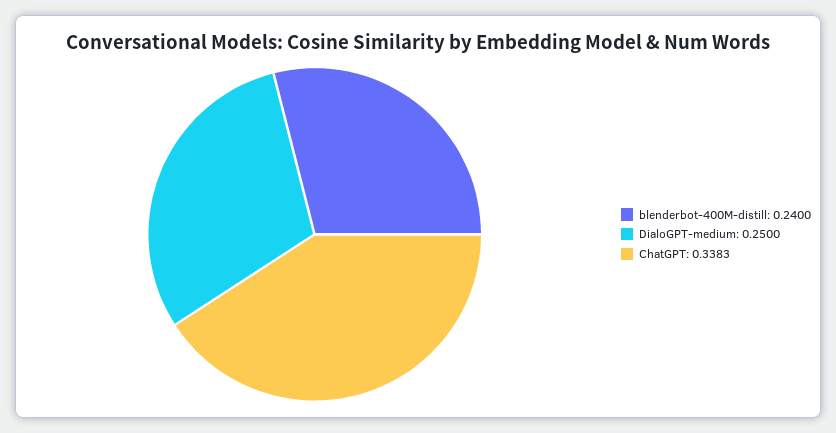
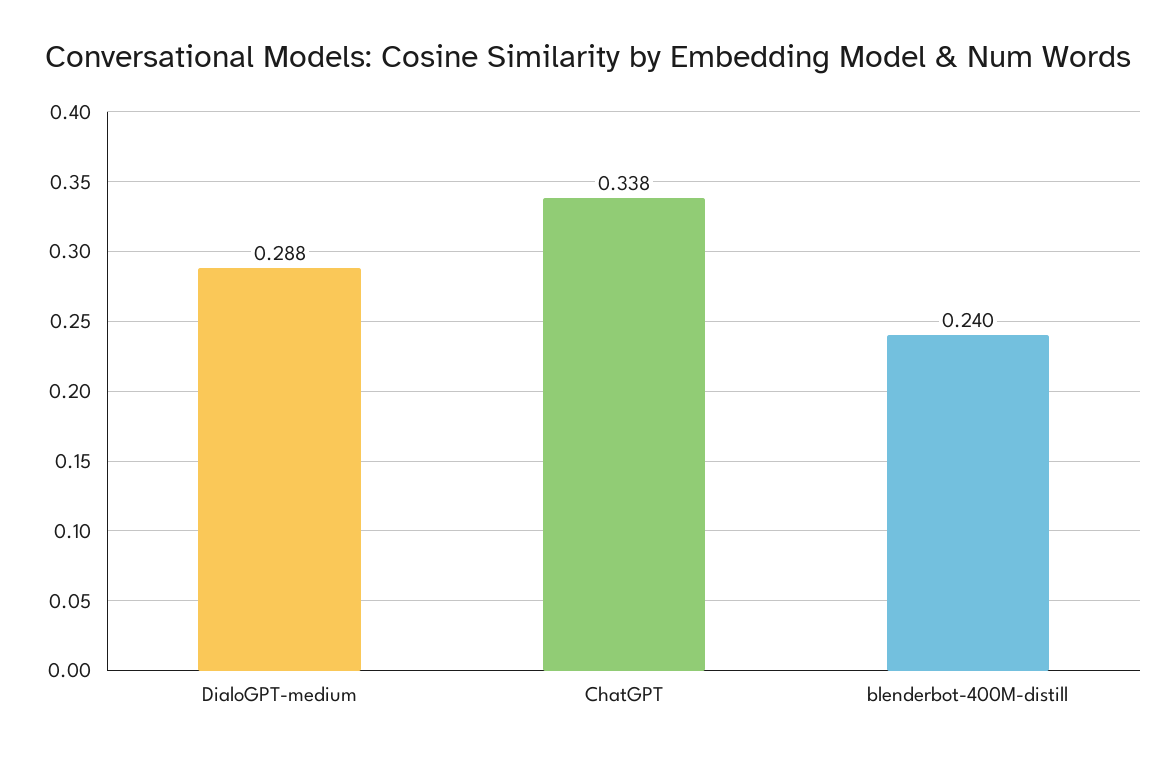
  {
    "blenderbot-400M-distill": 0.24,
-   "DialoGPT-medium": 0.25,
+   "DialoGPT-medium": 0.288,
    "ChatGPT": 0.3383
  }

